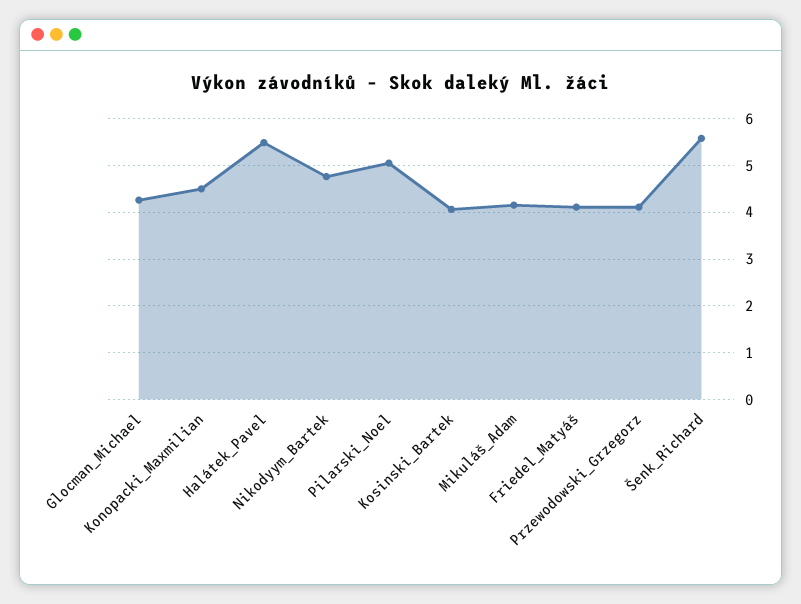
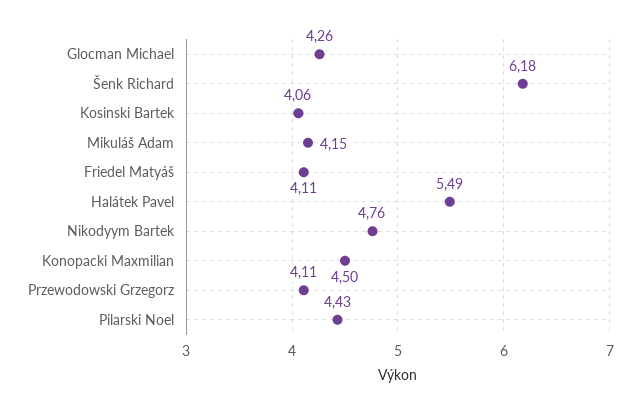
  {
    "Glocman_Michael": 4.26,
    "Konopacki_Maxmilian": 4.5,
    "Halátek_Pavel": 5.49,
    "Nikodyym_Bartek": 4.76,
-   "Pilarski_Noel": 5,
+   "Pilarski_Noel": 4.43,
    "Kosinski_Bartek": 4.06,
    "Mikuláš_Adam": 4.15,
    "Friedel_Matyáš": 4.11,
    "Przewodowski_Grzegorz": 4.11,
-   "Šenk_Richard": 5.6
+   "Šenk_Richard": 6.18
  }

